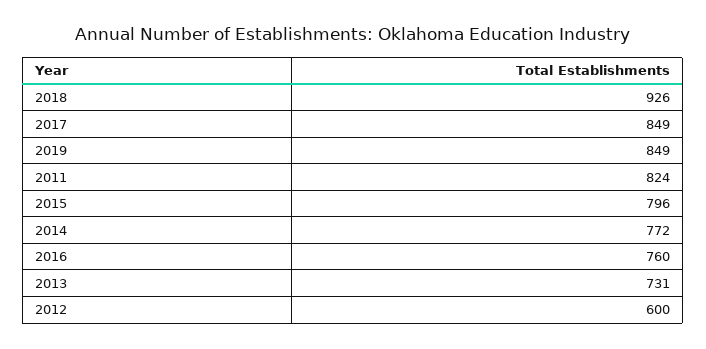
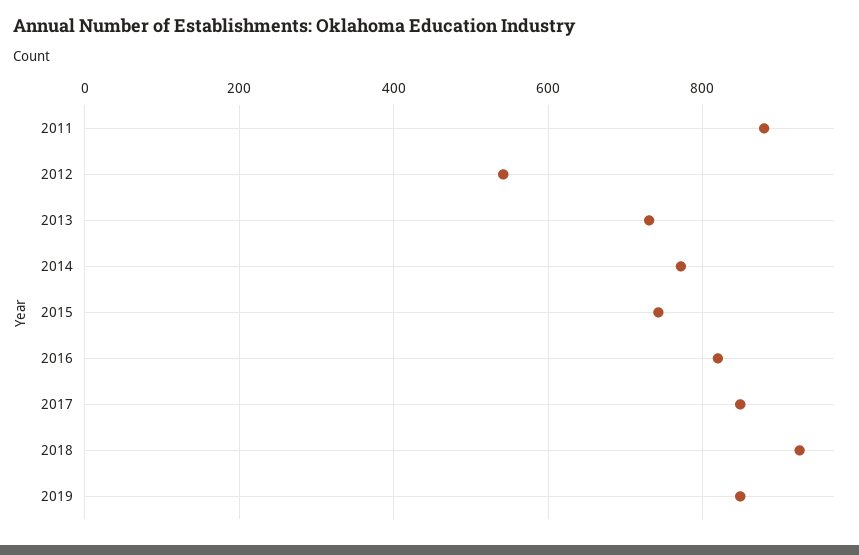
  {
    "2018": 926,
    "2017": 849,
    "2019": 849,
-   "2011": 824,
+   "2011": 880,
-   "2015": 796,
+   "2015": 740,
    "2014": 772,
-   "2016": 760,
+   "2016": 820,
    "2013": 731,
-   "2012": 600
+   "2012": 540
  }

